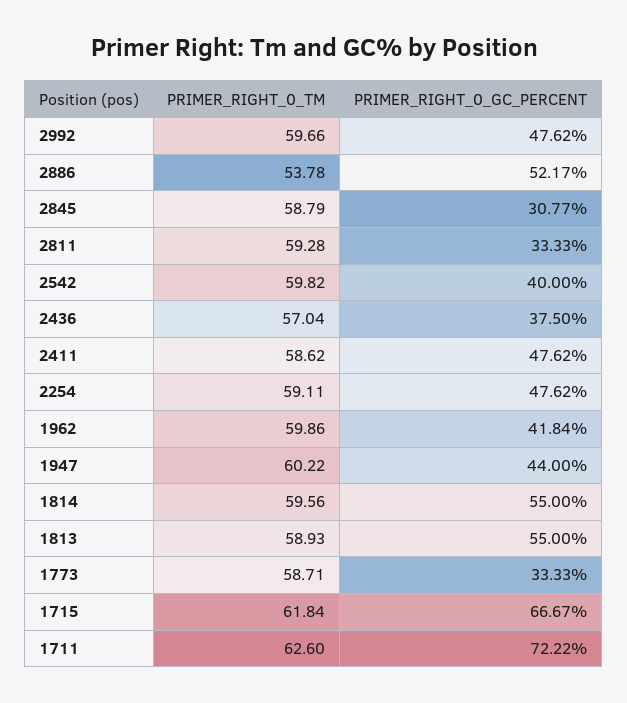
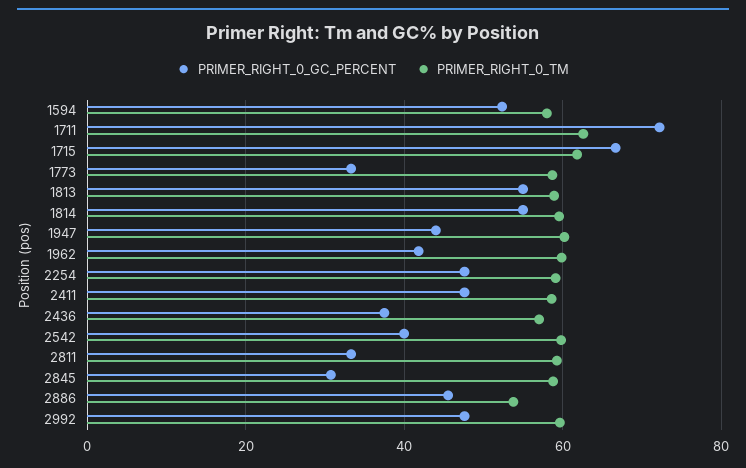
  {
    "PRIMER_RIGHT_0_TM": {
      "2992": 59.66,
      "2886": 53.78,
      "2845": 58.79,
      "2811": 59.28,
      "2542": 59.82,
      "2436": 57.04,
      "2411": 58.62,
      "2254": 59.11,
      "1962": 59.86,
      "1947": 60.22,
      "1814": 59.56,
      "1813": 58.93,
      "1773": 58.71,
      "1715": 61.84,
-     "1711": 62.6
+     "1711": 62.6,
+     "1594": 58
    },
    "PRIMER_RIGHT_0_GC_PERCENT": {
      "2992": 47.62,
-     "2886": 52.17,
+     "2886": 46,
      "2845": 30.77,
      "2811": 33.33,
      "2542": 40,
      "2436": 37.5,
      "2411": 47.62,
      "2254": 47.62,
      "1962": 41.84,
      "1947": 44,
      "1814": 55,
      "1813": 55,
      "1773": 33.33,
      "1715": 66.67,
-     "1711": 72.22
+     "1711": 72.22,
+     "1594": 52
    }
  }

